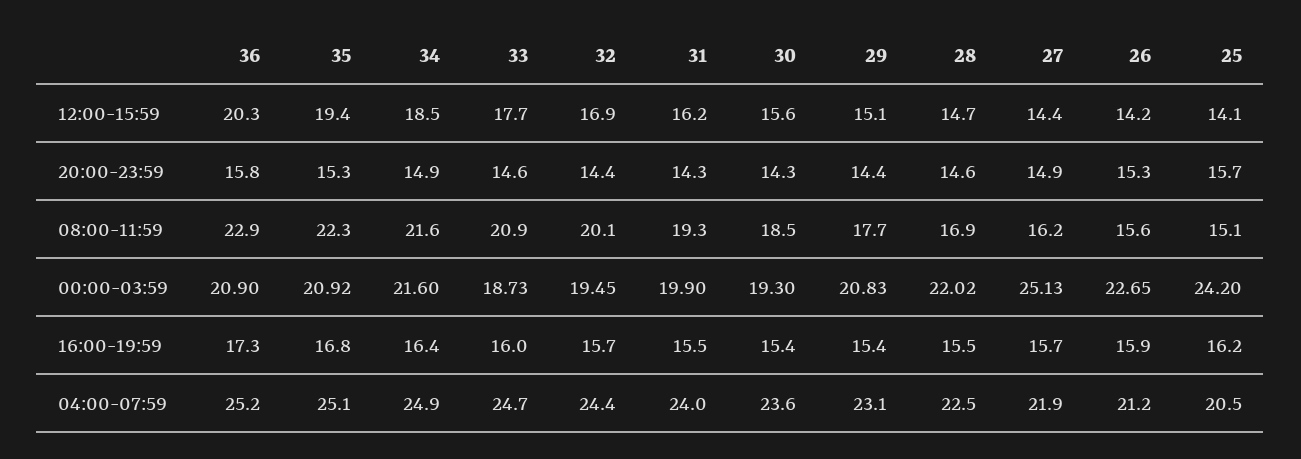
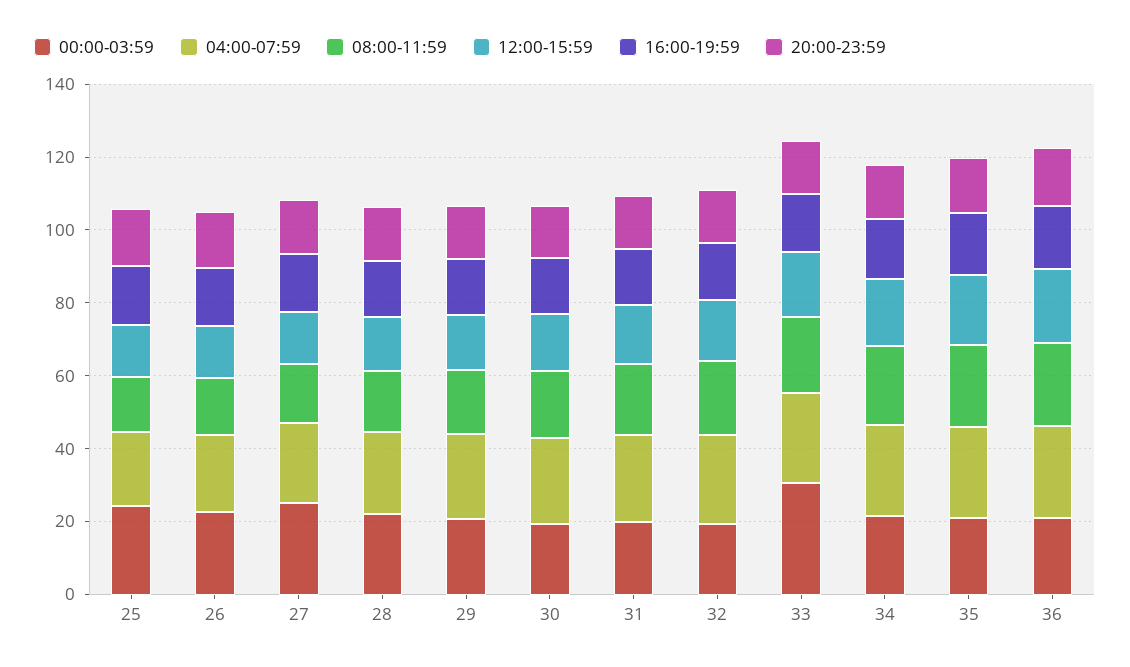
  {
    "12:00-15:59": {
      "36": 20.3,
      "35": 19.4,
      "34": 18.5,
      "33": 17.7,
      "32": 16.9,
      "31": 16.2,
      "30": 15.6,
      "29": 15.1,
      "28": 14.7,
      "27": 14.4,
      "26": 14.2,
      "25": 14.1
    },
    "20:00-23:59": {
      "36": 15.8,
      "35": 15.3,
      "34": 14.9,
      "33": 14.6,
      "32": 14.4,
      "31": 14.3,
      "30": 14.3,
      "29": 14.4,
      "28": 14.6,
      "27": 14.9,
      "26": 15.3,
      "25": 15.7
    },
    "08:00-11:59": {
      "36": 22.9,
      "35": 22.3,
      "34": 21.6,
      "33": 20.9,
      "32": 20.1,
      "31": 19.3,
      "30": 18.5,
      "29": 17.7,
      "28": 16.9,
      "27": 16.2,
      "26": 15.6,
      "25": 15.1
    },
    "00:00-03:59": {
      "36": 20.9,
      "35": 20.92,
      "34": 21.6,
-     "33": 18.73,
+     "33": 30,
      "32": 19.45,
      "31": 19.9,
      "30": 19.3,
      "29": 20.83,
      "28": 22.02,
      "27": 25.13,
      "26": 22.65,
      "25": 24.2
    },
    "16:00-19:59": {
      "36": 17.3,
      "35": 16.8,
      "34": 16.4,
      "33": 16,
      "32": 15.7,
      "31": 15.5,
      "30": 15.4,
      "29": 15.4,
      "28": 15.5,
      "27": 15.7,
      "26": 15.9,
      "25": 16.2
    },
    "04:00-07:59": {
      "36": 25.2,
      "35": 25.1,
      "34": 24.9,
      "33": 24.7,
      "32": 24.4,
      "31": 24,
      "30": 23.6,
      "29": 23.1,
      "28": 22.5,
      "27": 21.9,
      "26": 21.2,
      "25": 20.5
    }
  }

